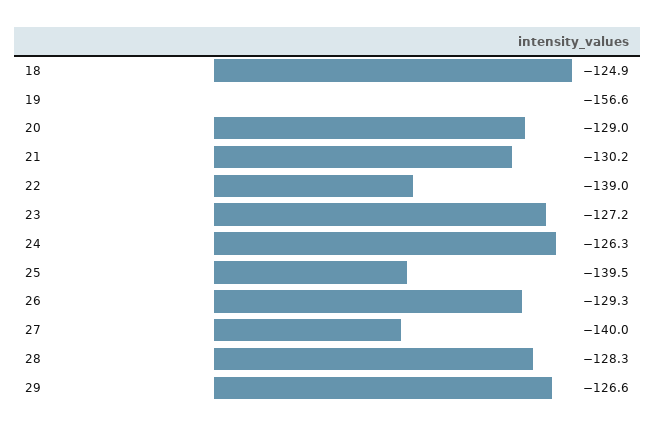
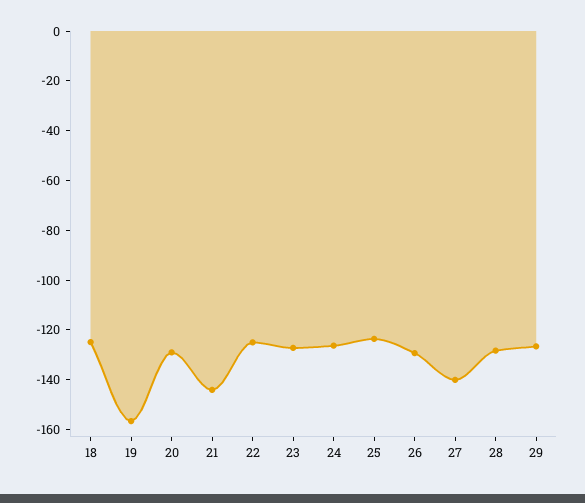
  {
    "18": -124.9,
    "19": -156.6,
    "20": -129,
-   "21": -130.2,
+   "21": -145,
-   "22": -139,
+   "22": -125,
    "23": -127.2,
    "24": -126.3,
-   "25": -139.5,
+   "25": -125,
    "26": -129.3,
    "27": -140,
    "28": -128.3,
    "29": -126.6
  }

